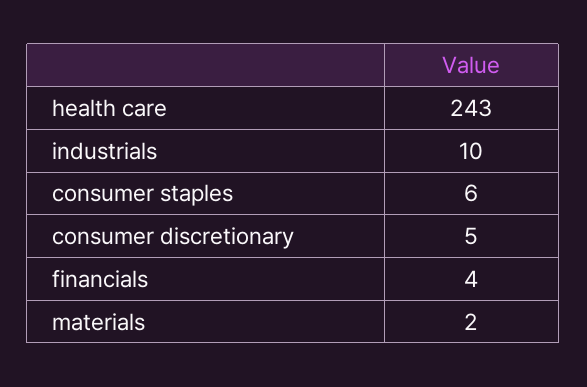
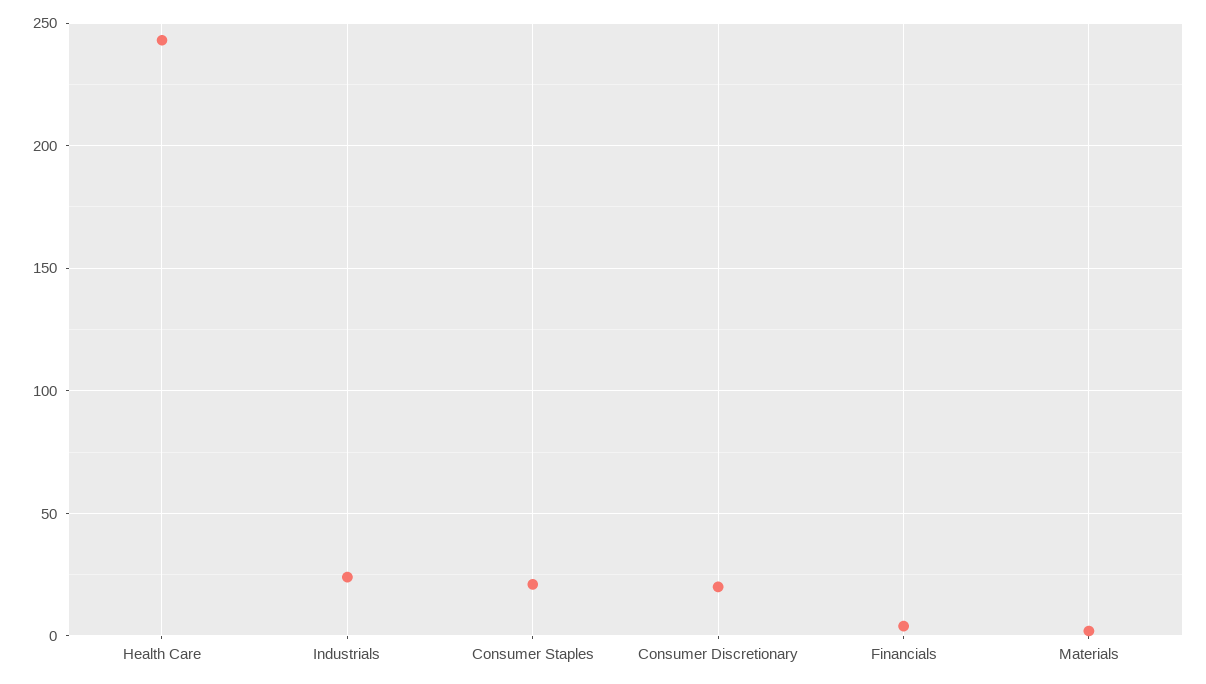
  {
    "health care": 243,
-   "industrials": 10,
+   "industrials": 25,
-   "consumer staples": 6,
+   "consumer staples": 20,
-   "consumer discretionary": 5,
+   "consumer discretionary": 20,
    "financials": 4,
    "materials": 2
  }

